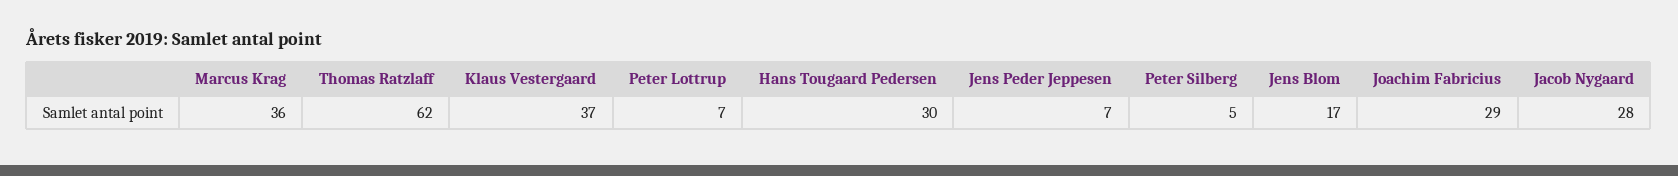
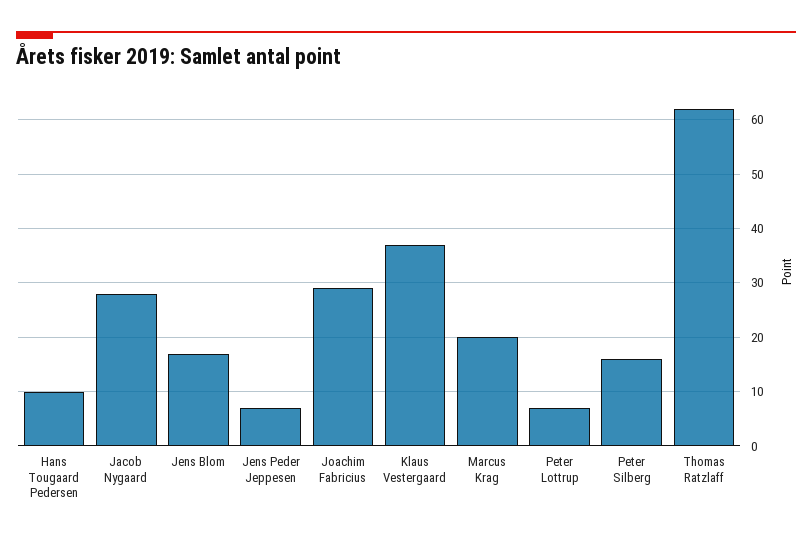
  {
-   "Marcus Krag": 36,
+   "Marcus Krag": 20,
    "Thomas Ratzlaff": 62,
    "Klaus Vestergaard": 37,
    "Peter Lottrup": 7,
-   "Hans Tougaard Pedersen": 30,
+   "Hans Tougaard Pedersen": 10,
    "Jens Peder Jeppesen": 7,
-   "Peter Silberg": 5,
+   "Peter Silberg": 15,
    "Jens Blom": 17,
    "Joachim Fabricius": 29,
    "Jacob Nygaard": 28
  }

